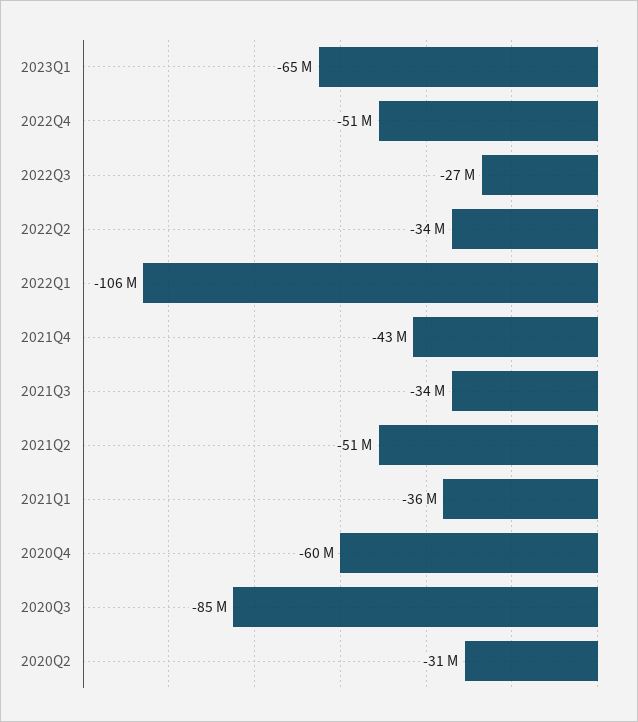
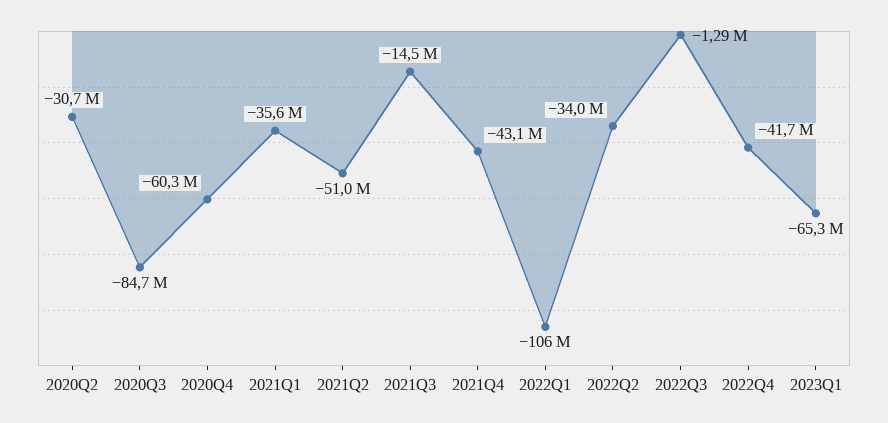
  {
    "2023Q1": -65300000,
-   "2022Q4": -51000000,
+   "2022Q4": -41700000,
-   "2022Q3": -27000000,
+   "2022Q3": -1290000,
    "2022Q2": -34000000,
    "2022Q1": -106000000,
    "2021Q4": -43100000,
-   "2021Q3": -34000000,
+   "2021Q3": -14500000,
    "2021Q2": -51000000,
    "2021Q1": -35600000,
    "2020Q4": -60300000,
    "2020Q3": -84700000,
    "2020Q2": -30700000
  }

